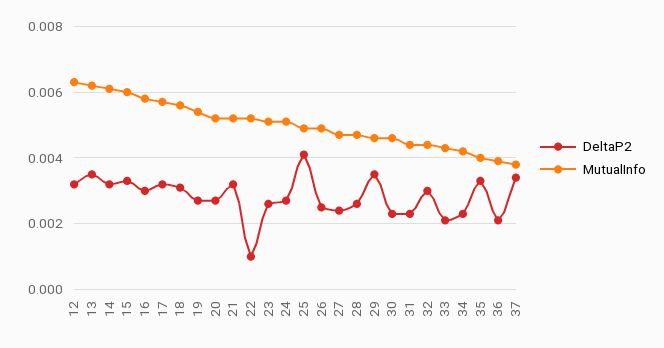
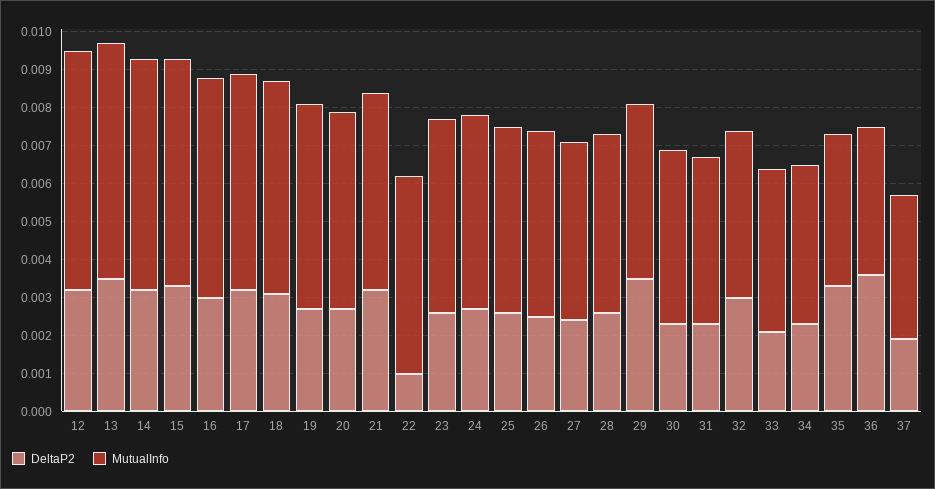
  {
    "DeltaP2": {
      "12": 0.003,
      "13": 0.0035,
      "14": 0.003,
      "15": 0.0035,
      "16": 0.003,
      "17": 0.003,
      "18": 0.003,
      "19": 0.0025,
      "20": 0.0025,
      "21": 0.003,
      "22": 0.001,
      "23": 0.0025,
      "24": 0.0025,
-     "25": 0.004,
+     "25": 0.0025,
      "26": 0.0025,
      "27": 0.0025,
      "28": 0.0025,
      "29": 0.0035,
      "30": 0.0025,
      "31": 0.0025,
      "32": 0.003,
      "33": 0.002,
      "34": 0.0025,
      "35": 0.0035,
-     "36": 0.002,
+     "36": 0.0035,
-     "37": 0.0035
+     "37": 0.002
    },
    "MutualInfo": {
      "12": 0.0065,
      "13": 0.006,
      "14": 0.006,
      "15": 0.006,
      "16": 0.006,
      "17": 0.0055,
      "18": 0.0055,
      "19": 0.0055,
      "20": 0.005,
      "21": 0.005,
      "22": 0.005,
      "23": 0.005,
      "24": 0.005,
      "25": 0.005,
      "26": 0.005,
      "27": 0.0045,
      "28": 0.0045,
      "29": 0.0045,
      "30": 0.0045,
      "31": 0.0045,
      "32": 0.0045,
      "33": 0.0045,
      "34": 0.004,
      "35": 0.004,
      "36": 0.004,
      "37": 0.004
    }
  }

